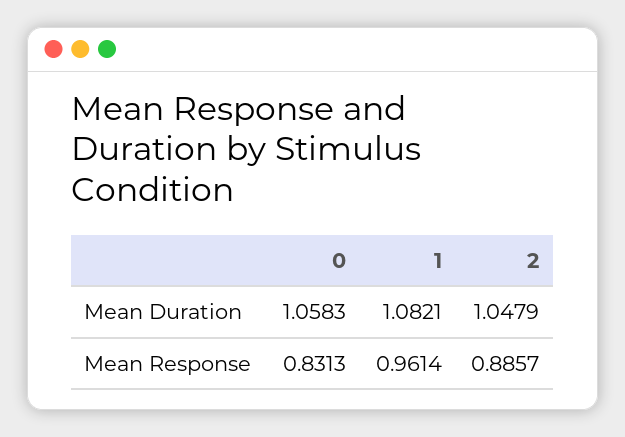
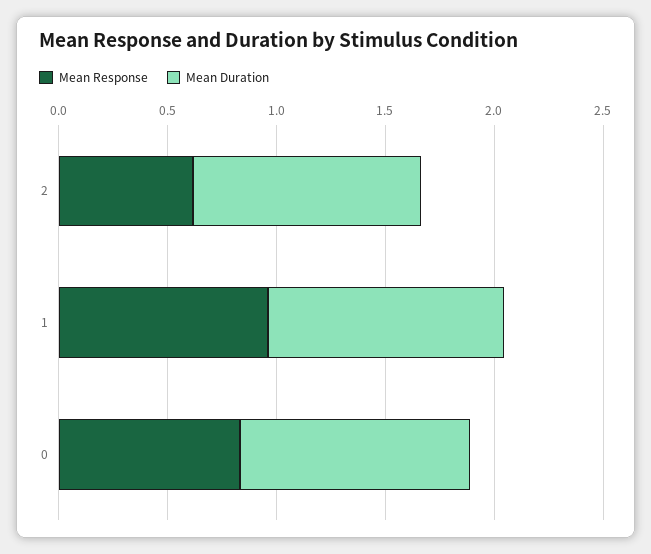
  {
    "Mean Duration": {
      "0": 1.0583,
      "1": 1.0821,
      "2": 1.0479
    },
    "Mean Response": {
      "0": 0.8313,
      "1": 0.9614,
-     "2": 0.8857
+     "2": 0.6
    }
  }

